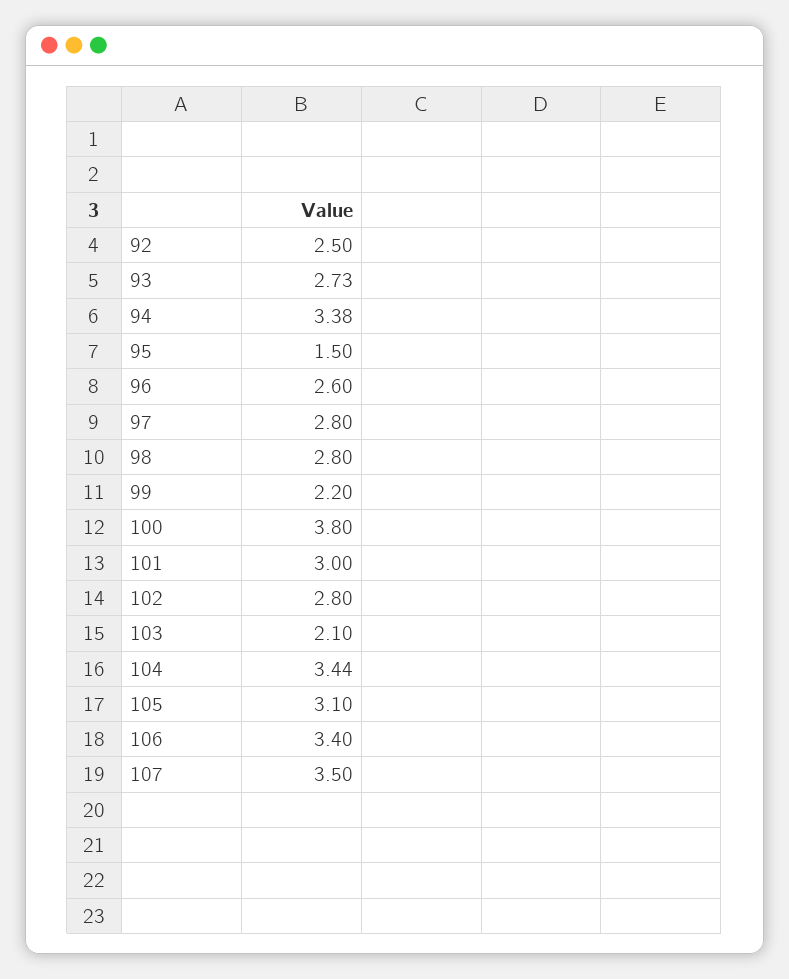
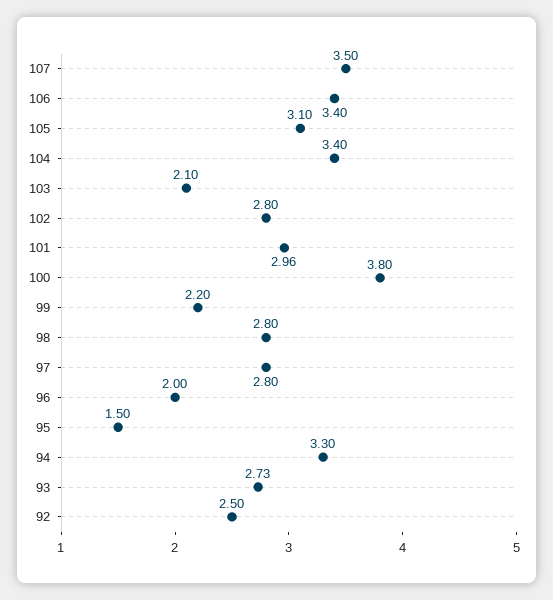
  {
    "92": 2.5,
    "93": 2.73,
-   "94": 3.38,
+   "94": 3.3,
    "95": 1.5,
-   "96": 2.6,
+   "96": 2,
    "97": 2.8,
    "98": 2.8,
    "99": 2.2,
    "100": 3.8,
-   "101": 3,
+   "101": 2.96,
    "102": 2.8,
    "103": 2.1,
-   "104": 3.44,
+   "104": 3.4,
    "105": 3.1,
    "106": 3.4,
    "107": 3.5
  }

